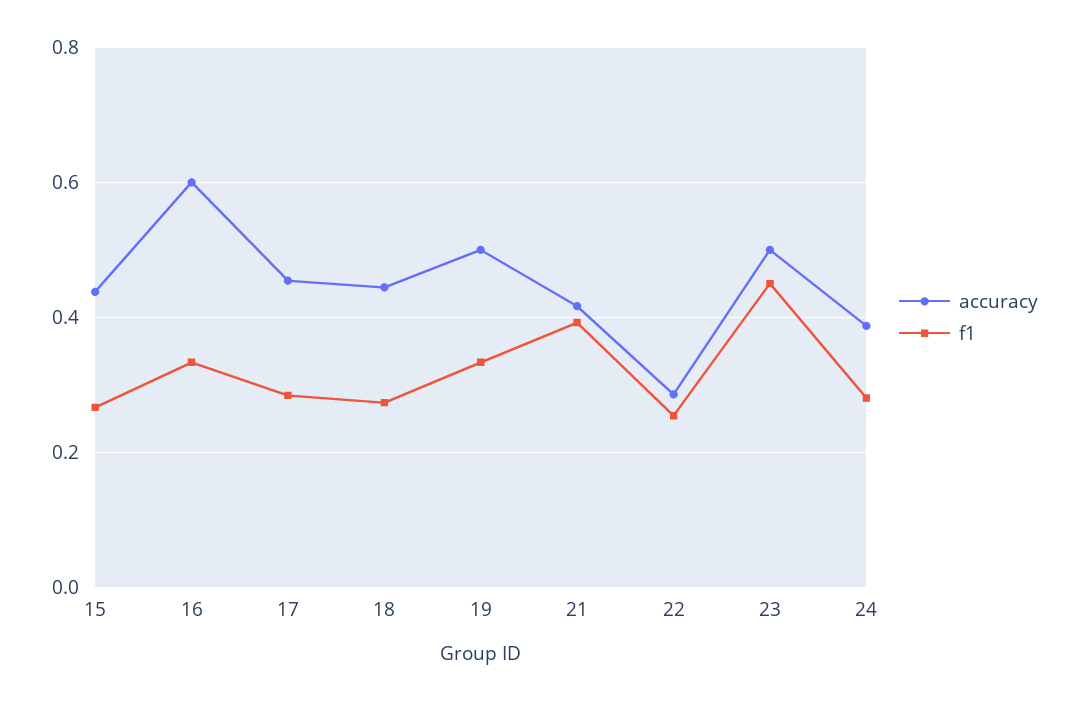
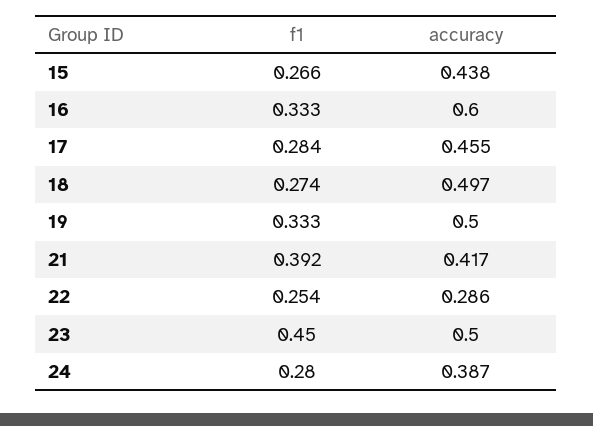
  {
    "accuracy": {
      "15": 0.438,
      "16": 0.6,
      "17": 0.455,
-     "18": 0.44,
+     "18": 0.497,
      "19": 0.5,
      "21": 0.417,
      "22": 0.286,
      "23": 0.5,
      "24": 0.387
    },
    "f1": {
      "15": 0.266,
      "16": 0.333,
      "17": 0.284,
      "18": 0.274,
      "19": 0.333,
      "21": 0.392,
      "22": 0.254,
      "23": 0.45,
      "24": 0.28
    }
  }

